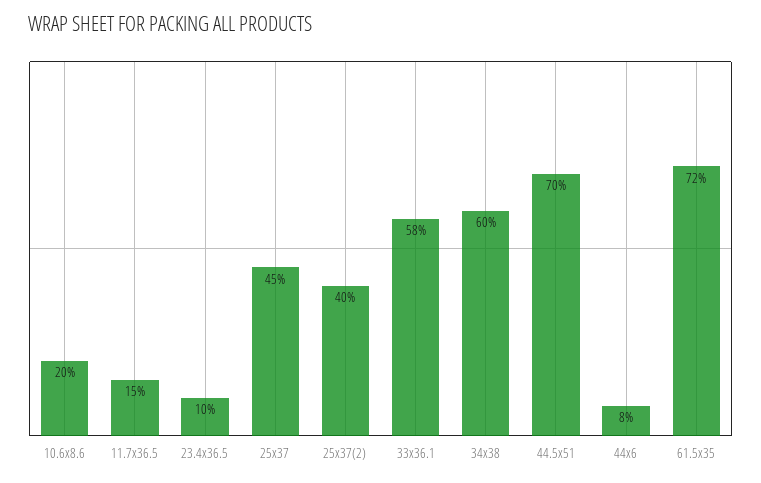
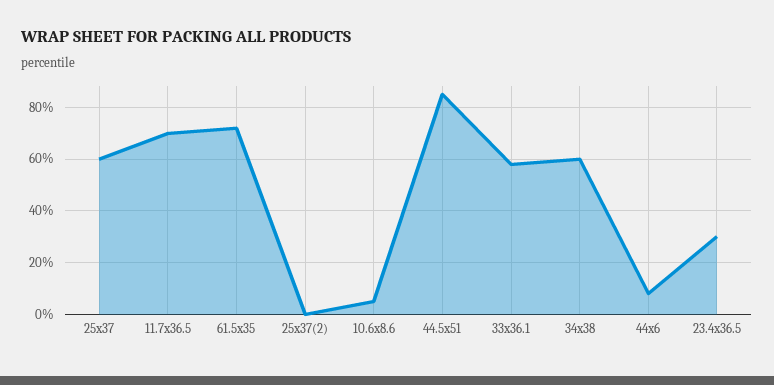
  {
-   "10.6x8.6": 20,
+   "10.6x8.6": 5,
-   "11.7x36.5": 15,
+   "11.7x36.5": 70,
-   "23.4x36.5": 10,
+   "23.4x36.5": 30,
-   "25x37": 45,
+   "25x37": 60,
-   "25x37(2)": 40,
+   "25x37(2)": 0,
    "33x36.1": 58,
    "34x38": 60,
-   "44.5x51": 70,
+   "44.5x51": 85,
    "44x6": 8,
    "61.5x35": 72
  }

